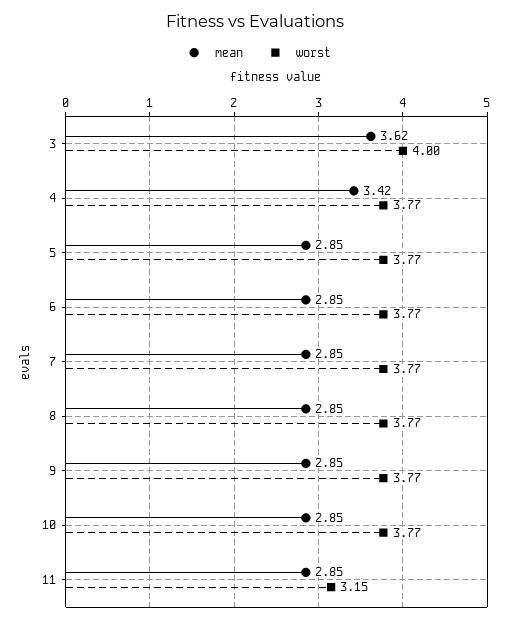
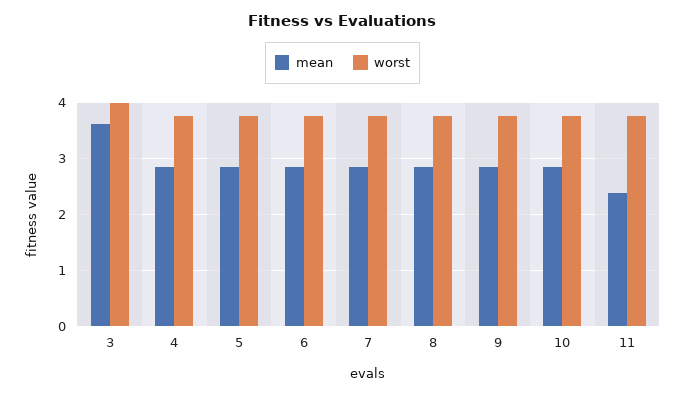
  {
    "mean": {
      "3": 3.62,
-     "4": 3.42,
+     "4": 2.8,
      "5": 2.85,
      "6": 2.85,
      "7": 2.85,
      "8": 2.85,
      "9": 2.85,
      "10": 2.85,
-     "11": 2.85
+     "11": 2.4
    },
    "worst": {
      "3": 4,
      "4": 3.77,
      "5": 3.77,
      "6": 3.77,
      "7": 3.77,
      "8": 3.77,
      "9": 3.77,
      "10": 3.77,
-     "11": 3.15
+     "11": 3.8
    }
  }

